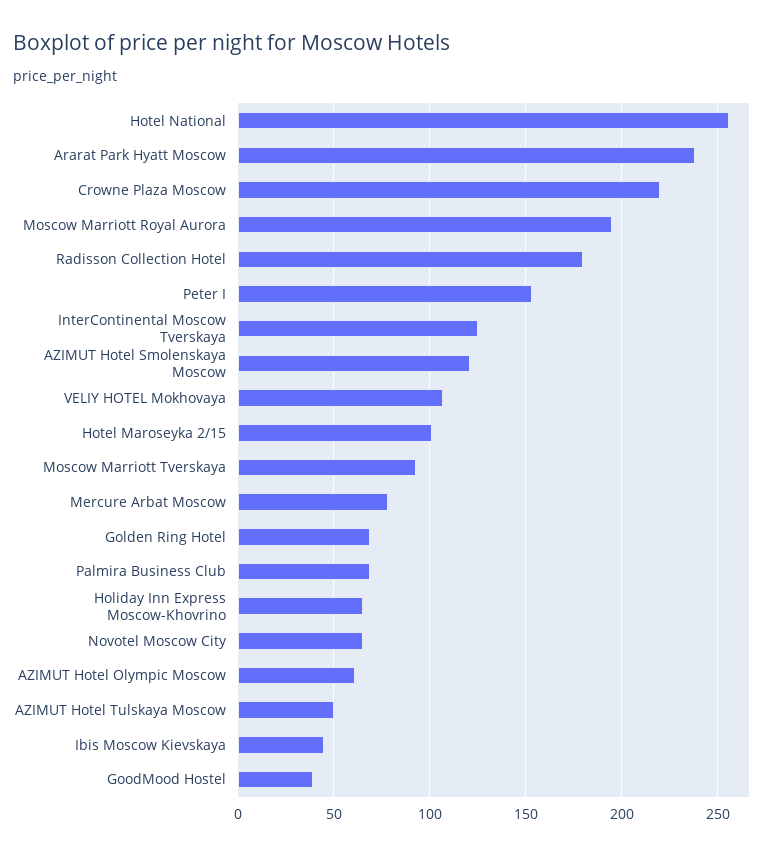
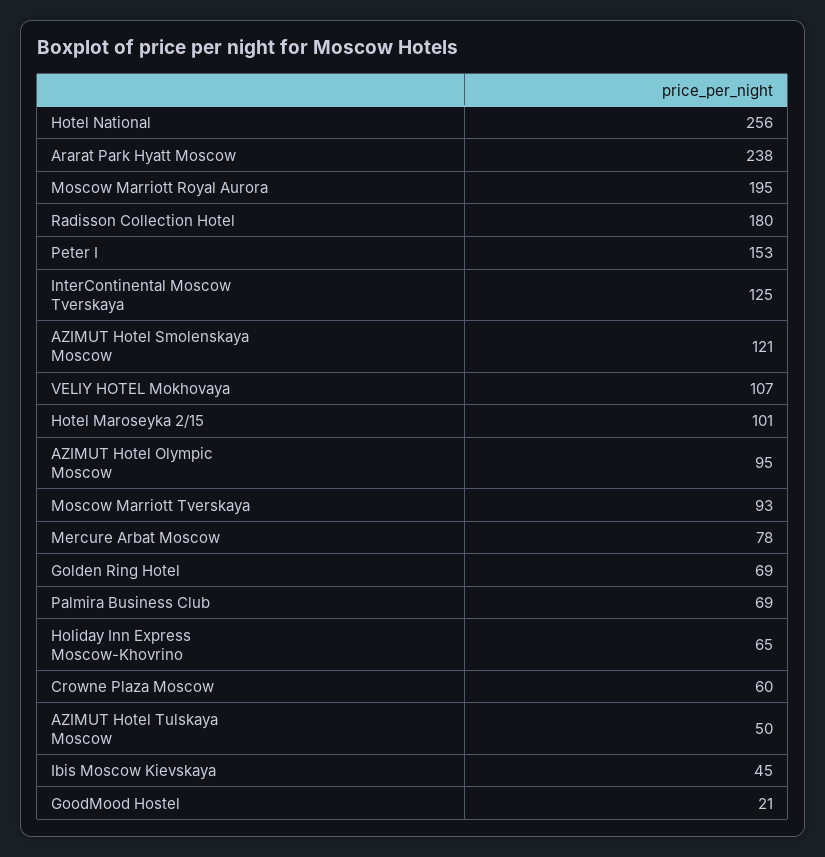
  {
    "Hotel National": 256,
    "Ararat Park Hyatt Moscow": 238,
-   "Crowne Plaza Moscow": 220,
+   "Crowne Plaza Moscow": 60,
    "Moscow Marriott Royal Aurora": 195,
    "Radisson Collection Hotel": 180,
    "Peter I": 153,
    "InterContinental Moscow Tverskaya": 125,
    "AZIMUT Hotel Smolenskaya Moscow": 121,
    "VELIY HOTEL Mokhovaya": 107,
    "Hotel Maroseyka 2/15": 101,
    "Moscow Marriott Tverskaya": 93,
    "Mercure Arbat Moscow": 78,
    "Golden Ring Hotel": 69,
    "Palmira Business Club": 69,
    "Holiday Inn Express Moscow-Khovrino": 65,
-   "Novotel Moscow City": 65,
-   "AZIMUT Hotel Olympic Moscow": 60,
+   "AZIMUT Hotel Olympic Moscow": 95,
    "AZIMUT Hotel Tulskaya Moscow": 50,
    "Ibis Moscow Kievskaya": 45,
-   "GoodMood Hostel": 40
+   "GoodMood Hostel": 21
  }

